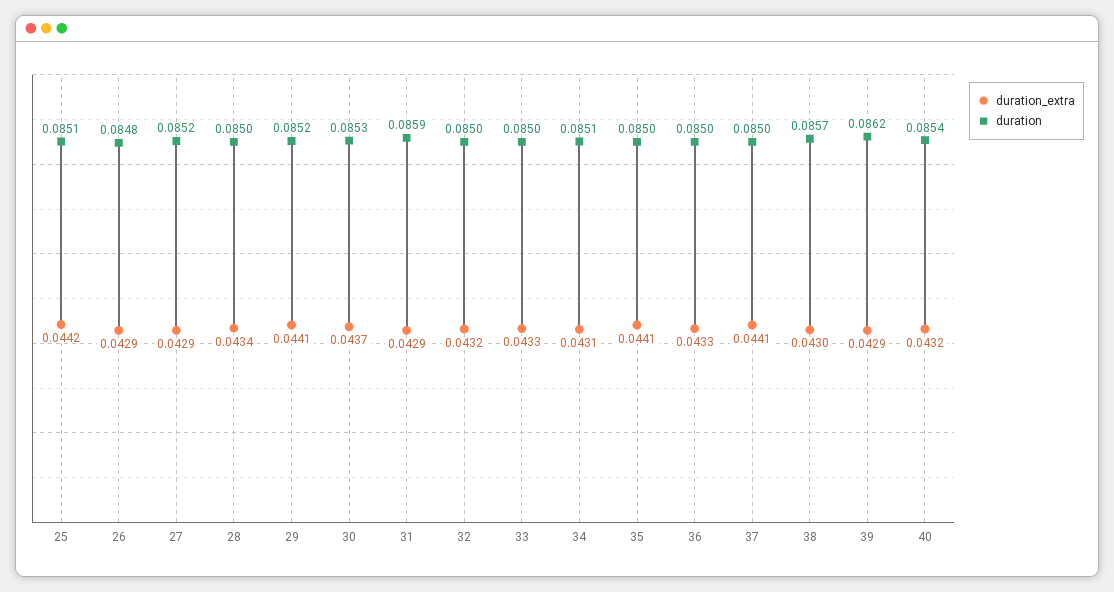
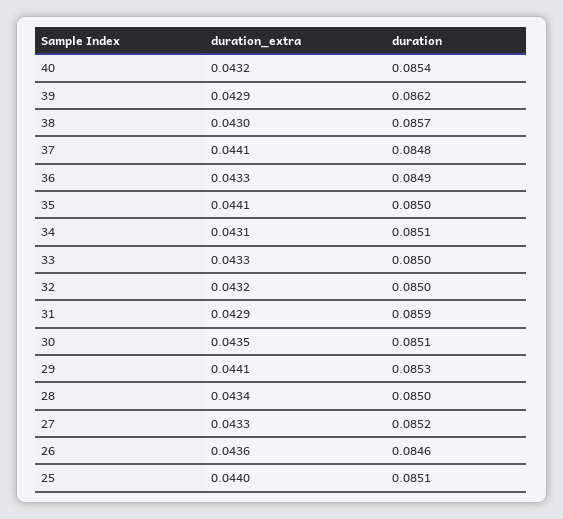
  {
    "duration_extra": {
-     "25": 0.0442,
+     "25": 0.044,
-     "26": 0.0429,
+     "26": 0.0436,
-     "27": 0.0429,
+     "27": 0.0433,
      "28": 0.0434,
      "29": 0.0441,
-     "30": 0.0437,
+     "30": 0.0435,
      "31": 0.0429,
      "32": 0.0432,
      "33": 0.0433,
      "34": 0.0431,
      "35": 0.0441,
      "36": 0.0433,
      "37": 0.0441,
      "38": 0.043,
      "39": 0.0429,
      "40": 0.0432
    },
    "duration": {
      "25": 0.0851,
-     "26": 0.0848,
+     "26": 0.0846,
      "27": 0.0852,
      "28": 0.085,
-     "29": 0.0852,
+     "29": 0.0853,
-     "30": 0.0853,
+     "30": 0.0851,
      "31": 0.0859,
      "32": 0.085,
      "33": 0.085,
      "34": 0.0851,
      "35": 0.085,
-     "36": 0.085,
+     "36": 0.0849,
-     "37": 0.085,
+     "37": 0.0848,
      "38": 0.0857,
      "39": 0.0862,
      "40": 0.0854
    }
  }

